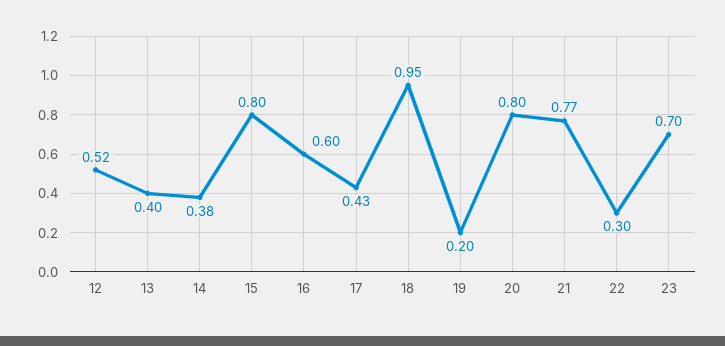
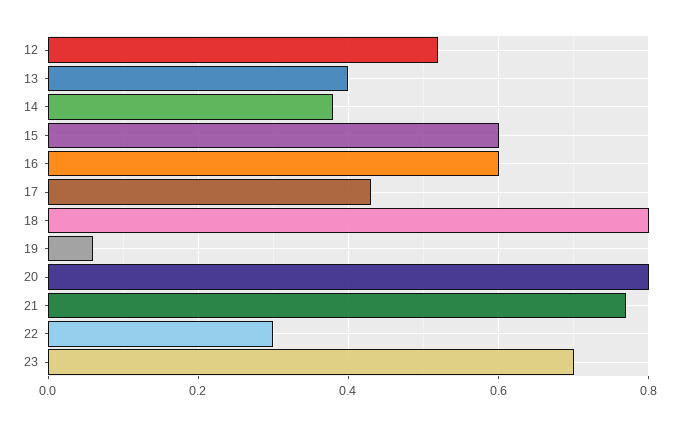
  {
    "12": 0.52,
    "13": 0.4,
    "14": 0.38,
-   "15": 0.8,
+   "15": 0.6,
    "16": 0.6,
    "17": 0.43,
-   "18": 0.95,
+   "18": 0.8,
-   "19": 0.2,
+   "19": 0.05,
    "20": 0.8,
    "21": 0.77,
    "22": 0.3,
    "23": 0.7
  }

